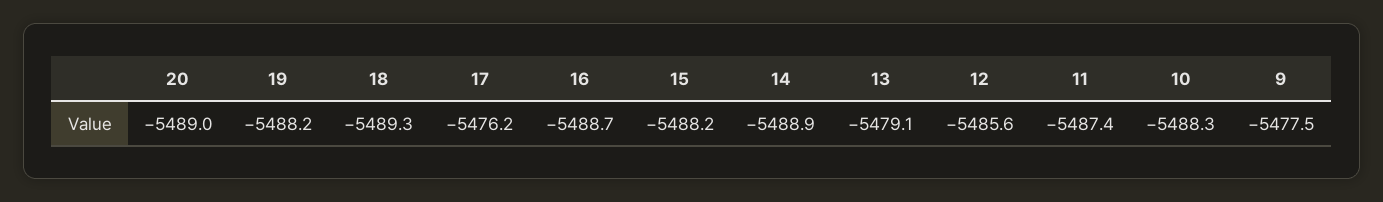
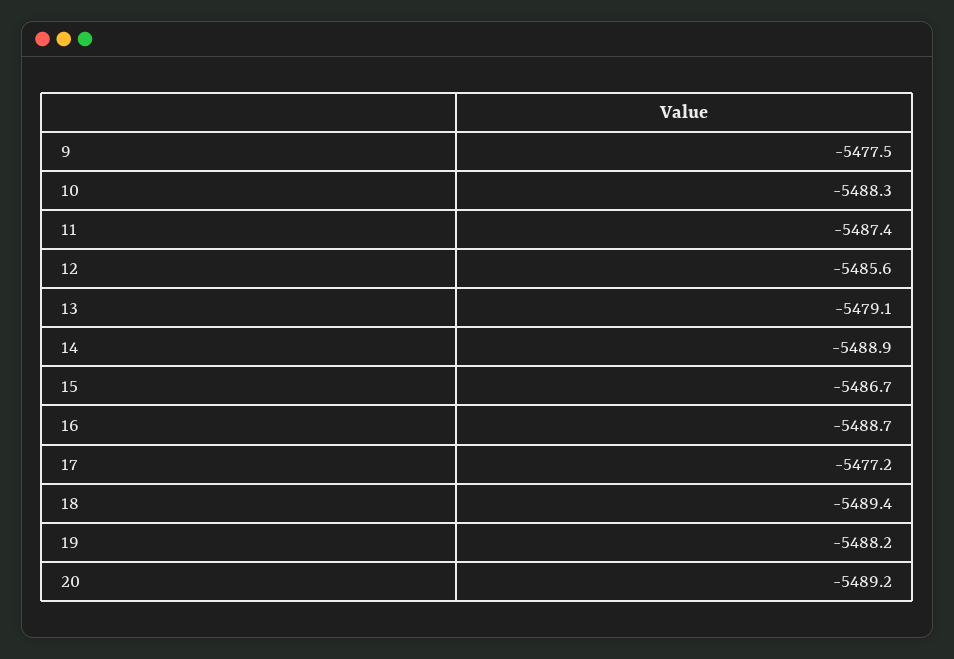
  {
-   "20": -5489,
+   "20": -5489.2,
    "19": -5488.2,
-   "18": -5489.3,
+   "18": -5489.4,
-   "17": -5476.2,
+   "17": -5477.2,
    "16": -5488.7,
-   "15": -5488.2,
+   "15": -5486.7,
    "14": -5488.9,
    "13": -5479.1,
    "12": -5485.6,
    "11": -5487.4,
    "10": -5488.3,
    "9": -5477.5
  }

